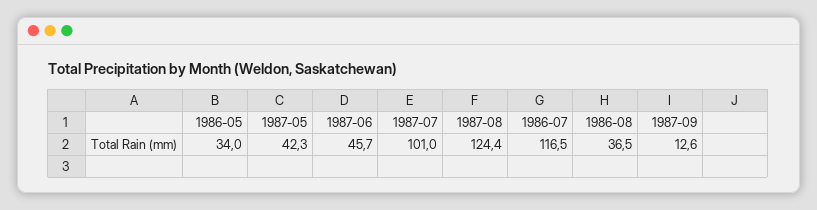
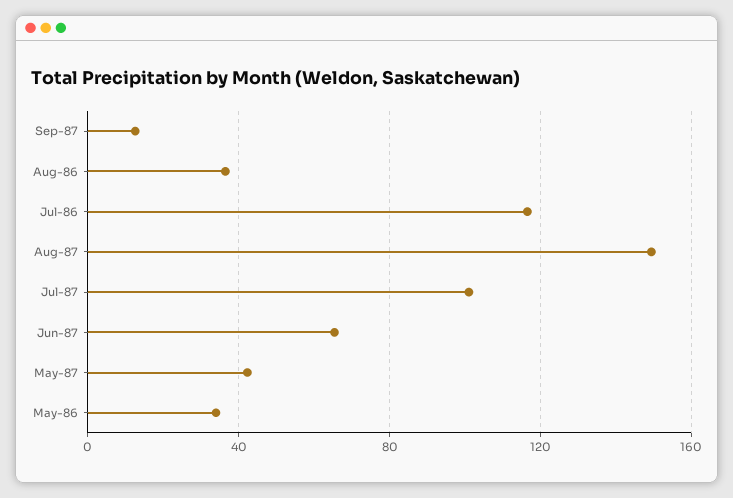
  {
    "1986-05": 34,
    "1987-05": 42.3,
-   "1987-06": 45.7,
+   "1987-06": 65,
    "1987-07": 101,
-   "1987-08": 124.4,
+   "1987-08": 150,
    "1986-07": 116.5,
    "1986-08": 36.5,
    "1987-09": 12.6
  }

